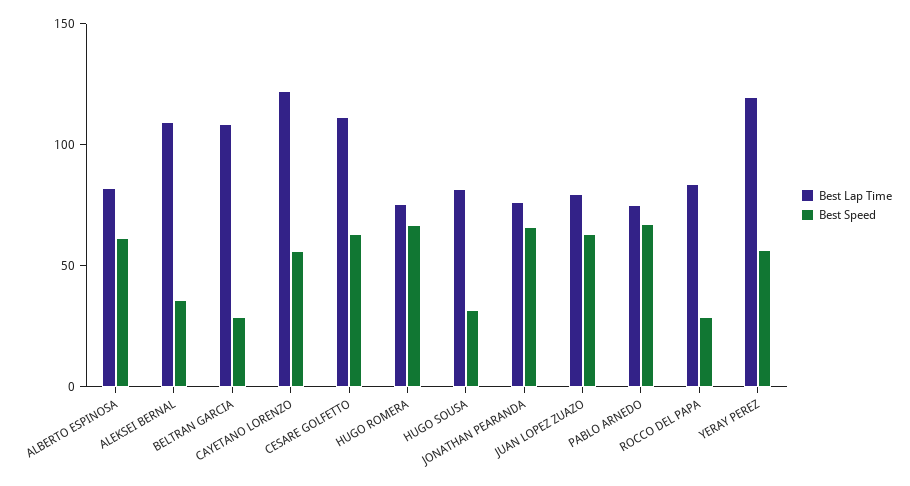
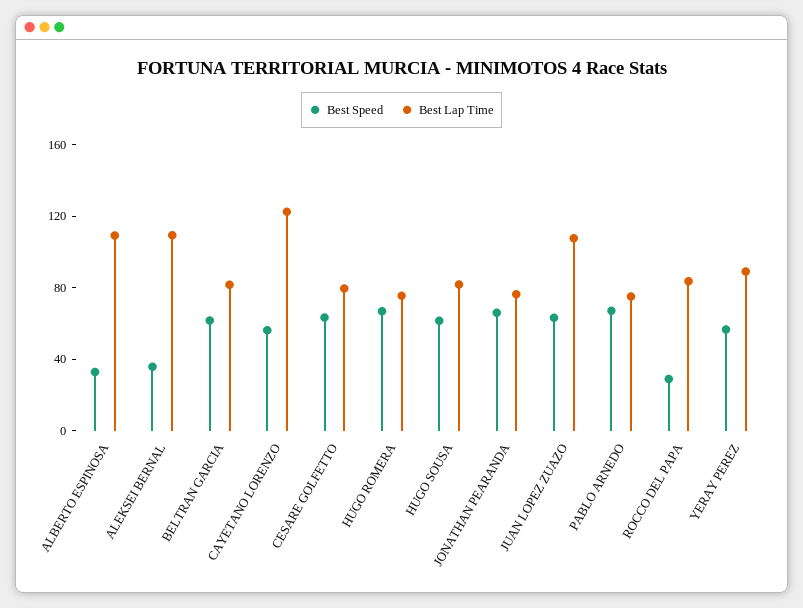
  {
    "Best Lap Time": {
-     "ALBERTO ESPINOSA": 80,
+     "ALBERTO ESPINOSA": 110,
      "ALEKSEI BERNAL": 110,
-     "BELTRAN GARCIA": 110,
+     "BELTRAN GARCIA": 80,
      "CAYETANO LORENZO": 120,
-     "CESARE GOLFETTO": 110,
+     "CESARE GOLFETTO": 80,
      "HUGO ROMERA": 80,
      "HUGO SOUSA": 80,
      "JONATHAN PEARANDA": 80,
-     "JUAN LOPEZ ZUAZO": 80,
+     "JUAN LOPEZ ZUAZO": 110,
      "PABLO ARNEDO": 80,
      "ROCCO DEL PAPA": 80,
-     "YERAY PEREZ": 120
+     "YERAY PEREZ": 90
    },
    "Best Speed": {
-     "ALBERTO ESPINOSA": 60,
+     "ALBERTO ESPINOSA": 30,
      "ALEKSEI BERNAL": 40,
-     "BELTRAN GARCIA": 30,
+     "BELTRAN GARCIA": 60,
      "CAYETANO LORENZO": 60,
      "CESARE GOLFETTO": 60,
      "HUGO ROMERA": 70,
-     "HUGO SOUSA": 30,
+     "HUGO SOUSA": 60,
      "JONATHAN PEARANDA": 70,
      "JUAN LOPEZ ZUAZO": 60,
      "PABLO ARNEDO": 70,
      "ROCCO DEL PAPA": 30,
      "YERAY PEREZ": 60
    }
  }

